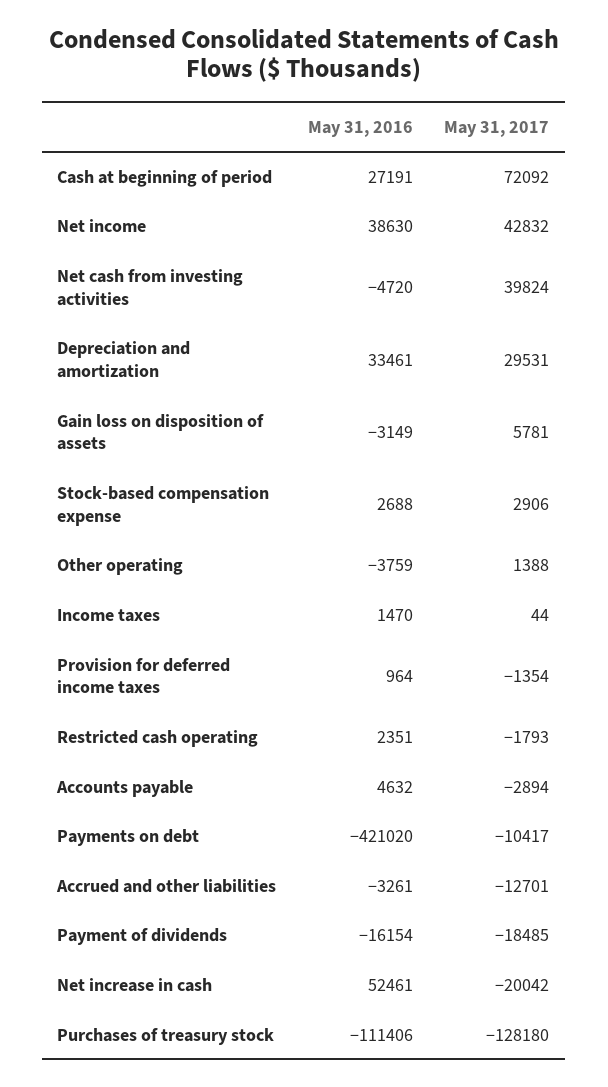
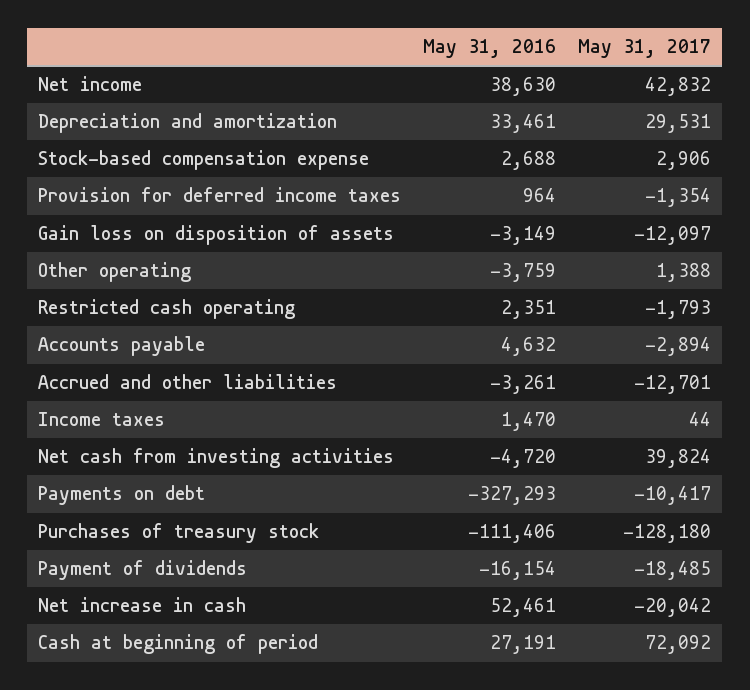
  {
    "May 31, 2016": {
      "Cash at beginning of period": 27191,
      "Net income": 38630,
      "Net cash from investing activities": -4720,
      "Depreciation and amortization": 33461,
      "Gain loss on disposition of assets": -3149,
      "Stock-based compensation expense": 2688,
      "Other operating": -3759,
      "Income taxes": 1470,
      "Provision for deferred income taxes": 964,
      "Restricted cash operating": 2351,
      "Accounts payable": 4632,
-     "Payments on debt": -421020,
+     "Payments on debt": -327293,
      "Accrued and other liabilities": -3261,
      "Payment of dividends": -16154,
      "Net increase in cash": 52461,
      "Purchases of treasury stock": -111406
    },
    "May 31, 2017": {
      "Cash at beginning of period": 72092,
      "Net income": 42832,
      "Net cash from investing activities": 39824,
      "Depreciation and amortization": 29531,
-     "Gain loss on disposition of assets": 5781,
+     "Gain loss on disposition of assets": -12097,
      "Stock-based compensation expense": 2906,
      "Other operating": 1388,
      "Income taxes": 44,
      "Provision for deferred income taxes": -1354,
      "Restricted cash operating": -1793,
      "Accounts payable": -2894,
      "Payments on debt": -10417,
      "Accrued and other liabilities": -12701,
      "Payment of dividends": -18485,
      "Net increase in cash": -20042,
      "Purchases of treasury stock": -128180
    }
  }

